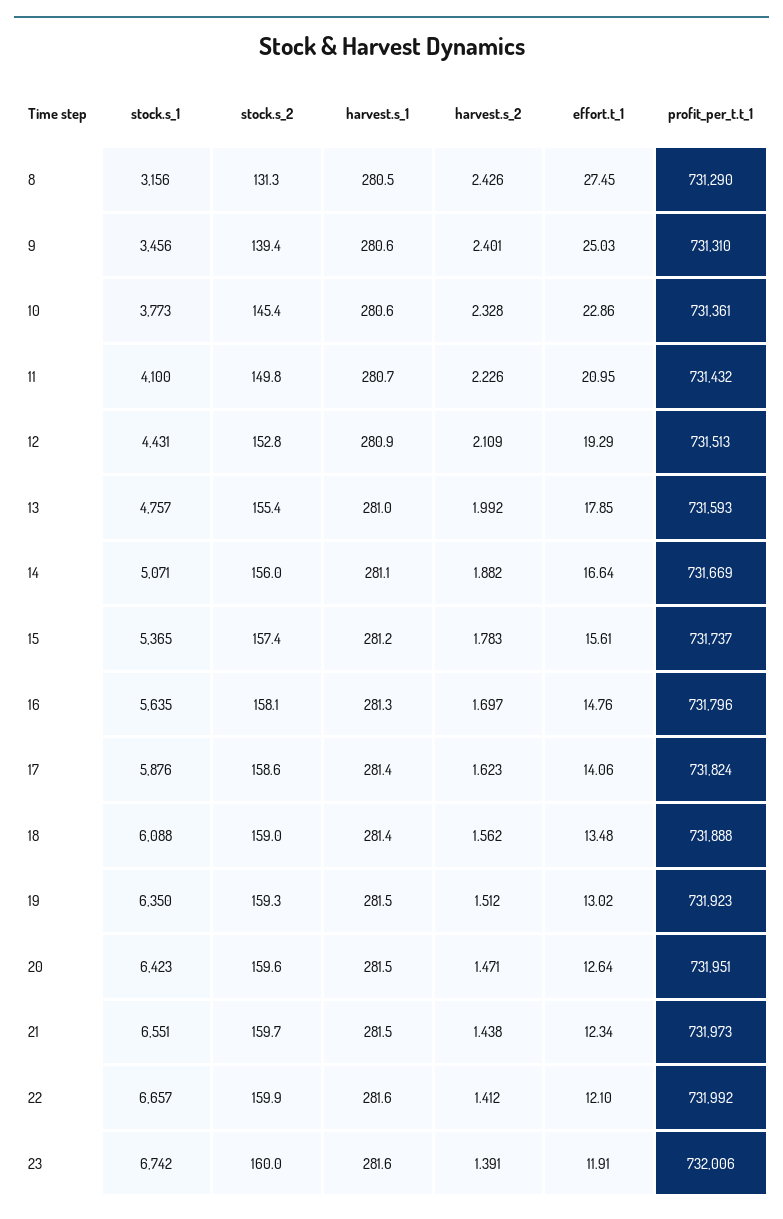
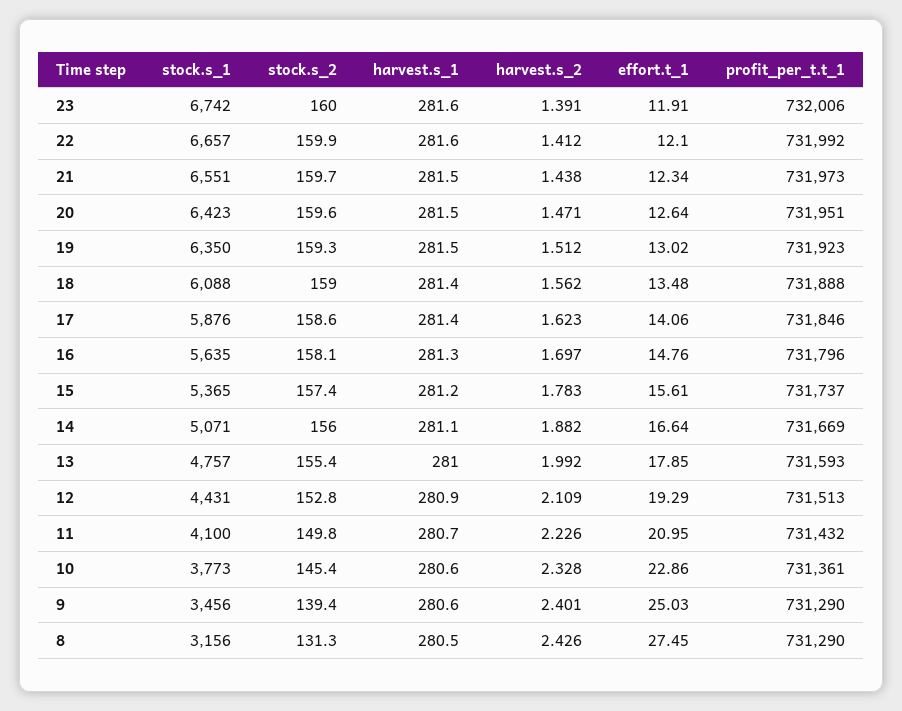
  {
    "stock.s_1": {
      "8": 3156,
      "9": 3456,
      "10": 3773,
      "11": 4100,
      "12": 4431,
      "13": 4757,
      "14": 5071,
      "15": 5365,
      "16": 5635,
      "17": 5876,
      "18": 6088,
      "19": 6350,
      "20": 6423,
      "21": 6551,
      "22": 6657,
      "23": 6742
    },
    "stock.s_2": {
      "8": 131.3,
      "9": 139.4,
      "10": 145.4,
      "11": 149.8,
      "12": 152.8,
      "13": 155.4,
      "14": 156,
      "15": 157.4,
      "16": 158.1,
      "17": 158.6,
      "18": 159,
      "19": 159.3,
      "20": 159.6,
      "21": 159.7,
      "22": 159.9,
      "23": 160
    },
    "harvest.s_1": {
      "8": 280.5,
      "9": 280.6,
      "10": 280.6,
      "11": 280.7,
      "12": 280.9,
      "13": 281,
      "14": 281.1,
      "15": 281.2,
      "16": 281.3,
      "17": 281.4,
      "18": 281.4,
      "19": 281.5,
      "20": 281.5,
      "21": 281.5,
      "22": 281.6,
      "23": 281.6
    },
    "harvest.s_2": {
      "8": 2.426,
      "9": 2.401,
      "10": 2.328,
      "11": 2.226,
      "12": 2.109,
      "13": 1.992,
      "14": 1.882,
      "15": 1.783,
      "16": 1.697,
      "17": 1.623,
      "18": 1.562,
      "19": 1.512,
      "20": 1.471,
      "21": 1.438,
      "22": 1.412,
      "23": 1.391
    },
    "effort.t_1": {
      "8": 27.45,
      "9": 25.03,
      "10": 22.86,
      "11": 20.95,
      "12": 19.29,
      "13": 17.85,
      "14": 16.64,
      "15": 15.61,
      "16": 14.76,
      "17": 14.06,
      "18": 13.48,
      "19": 13.02,
      "20": 12.64,
      "21": 12.34,
      "22": 12.1,
      "23": 11.91
    },
    "profit_per_t.t_1": {
      "8": 731290,
-     "9": 731310,
+     "9": 731290,
      "10": 731361,
      "11": 731432,
      "12": 731513,
      "13": 731593,
      "14": 731669,
      "15": 731737,
      "16": 731796,
-     "17": 731824,
+     "17": 731846,
      "18": 731888,
      "19": 731923,
      "20": 731951,
      "21": 731973,
      "22": 731992,
      "23": 732006
    }
  }

